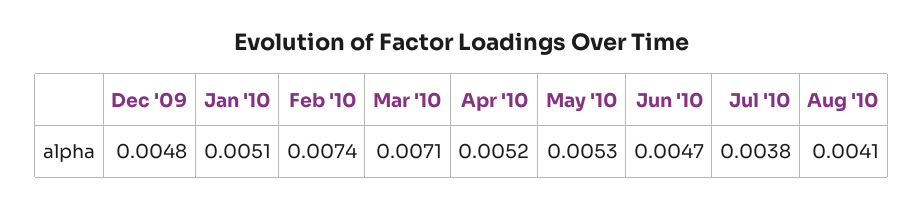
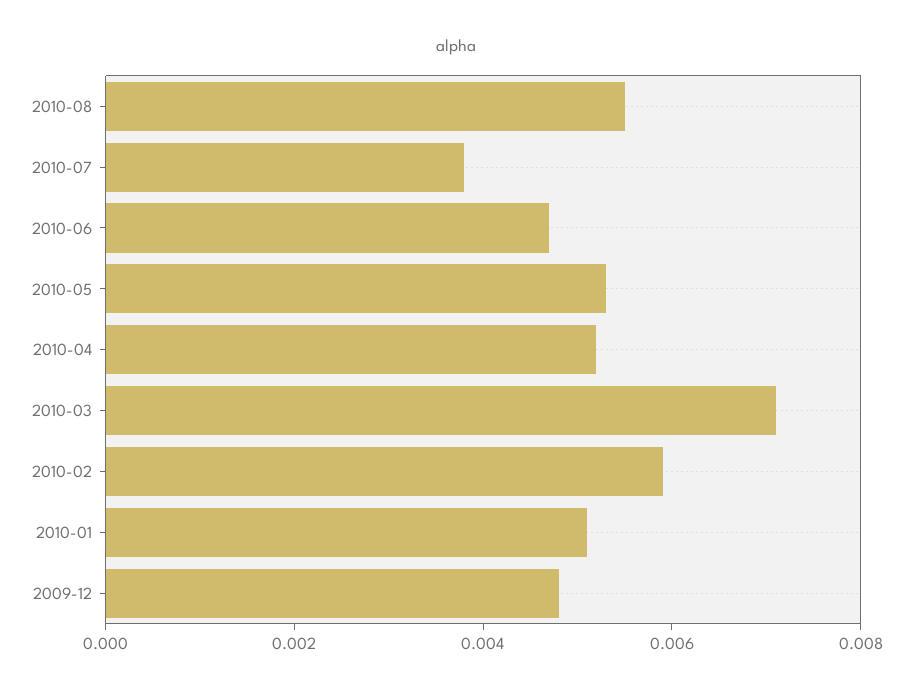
  {
    "Dec '09": 0.0048,
    "Jan '10": 0.0051,
-   "Feb '10": 0.0074,
+   "Feb '10": 0.006,
    "Mar '10": 0.0071,
    "Apr '10": 0.0052,
    "May '10": 0.0053,
    "Jun '10": 0.0047,
    "Jul '10": 0.0038,
-   "Aug '10": 0.0041
+   "Aug '10": 0.0055
  }

